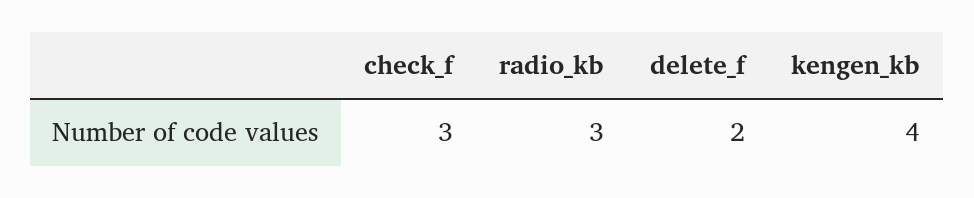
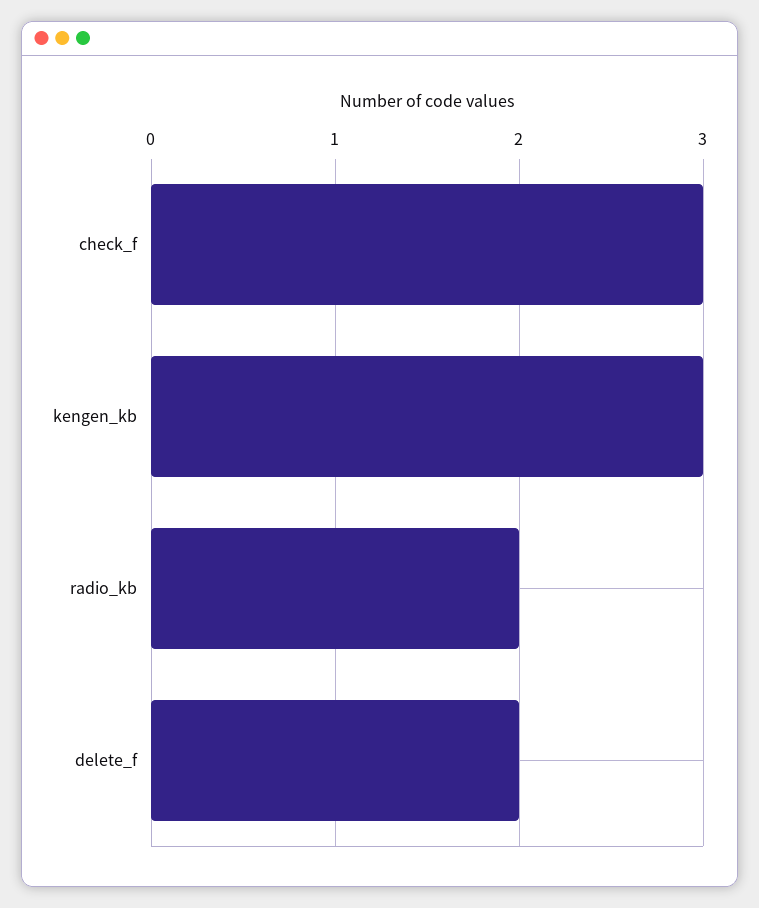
  {
    "check_f": 3,
-   "radio_kb": 3,
+   "radio_kb": 2,
    "delete_f": 2,
-   "kengen_kb": 4
+   "kengen_kb": 3
  }

